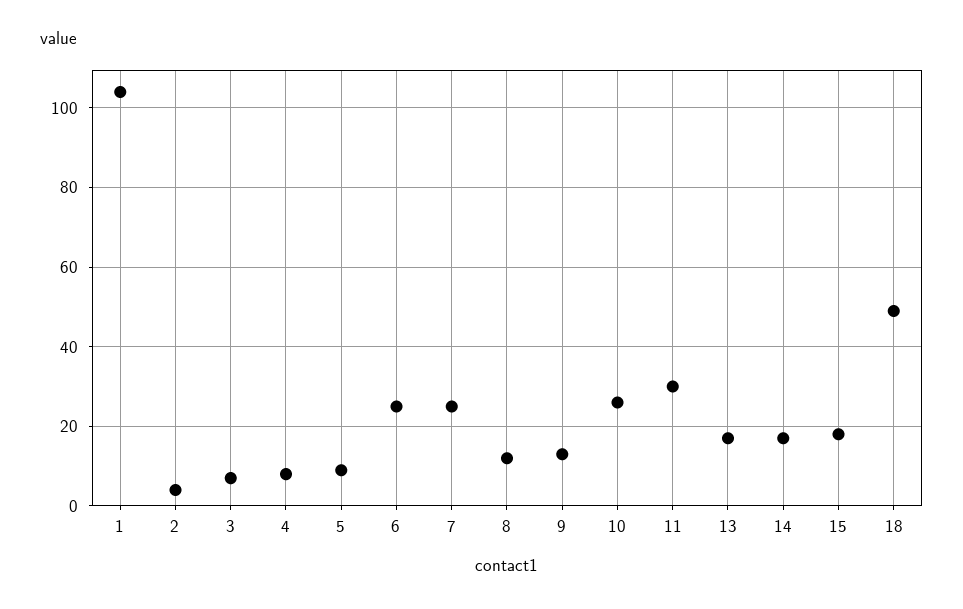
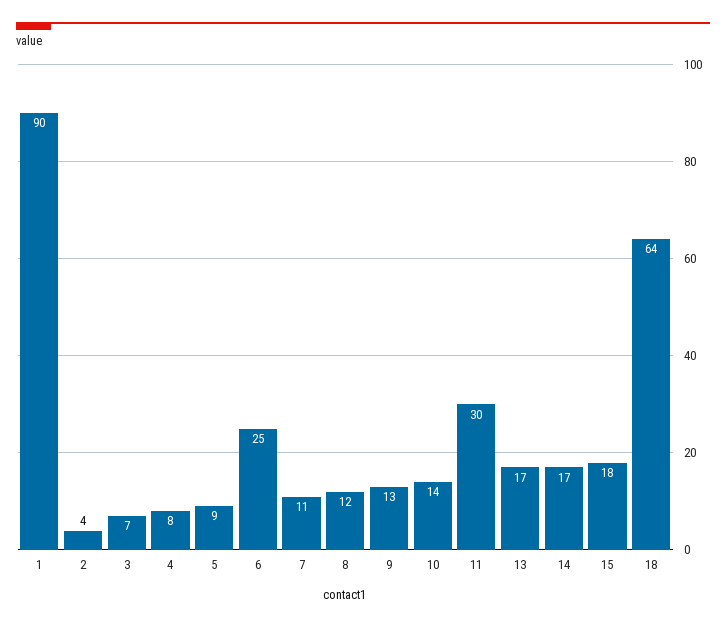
  {
-   "1": 105,
+   "1": 90,
    "2": 4,
    "3": 7,
    "4": 8,
    "5": 9,
    "6": 25,
-   "7": 25,
+   "7": 11,
    "8": 12,
    "9": 13,
-   "10": 25,
+   "10": 14,
    "11": 30,
    "13": 17,
    "14": 17,
    "15": 18,
-   "18": 50
+   "18": 64
  }

